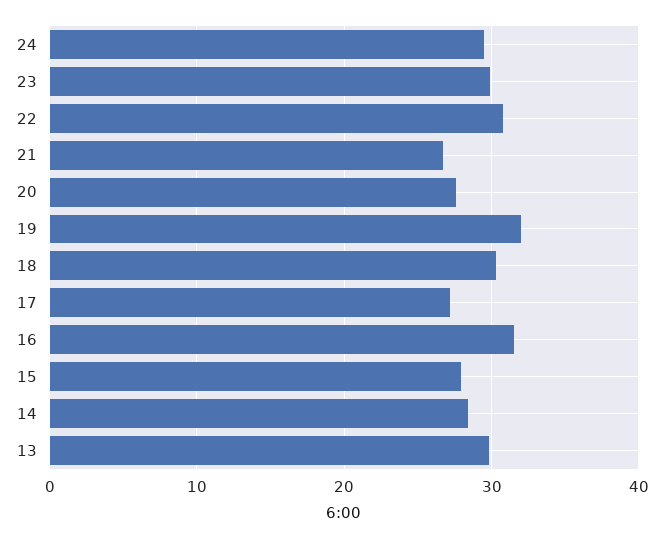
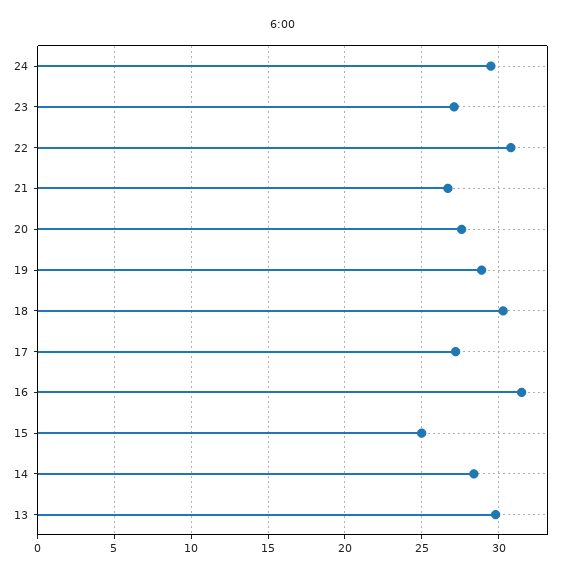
  {
    "24": 29.5,
-   "23": 30,
+   "23": 27,
    "22": 31,
    "21": 26.5,
    "20": 27.5,
-   "19": 32,
+   "19": 29,
    "18": 30.5,
    "17": 27,
    "16": 31.5,
-   "15": 28,
+   "15": 25,
    "14": 28.5,
    "13": 30
  }

